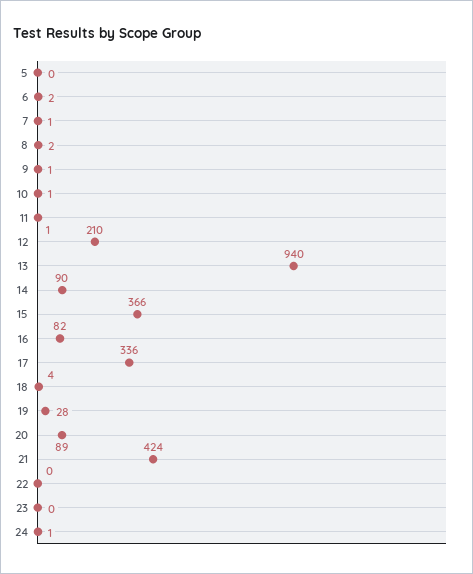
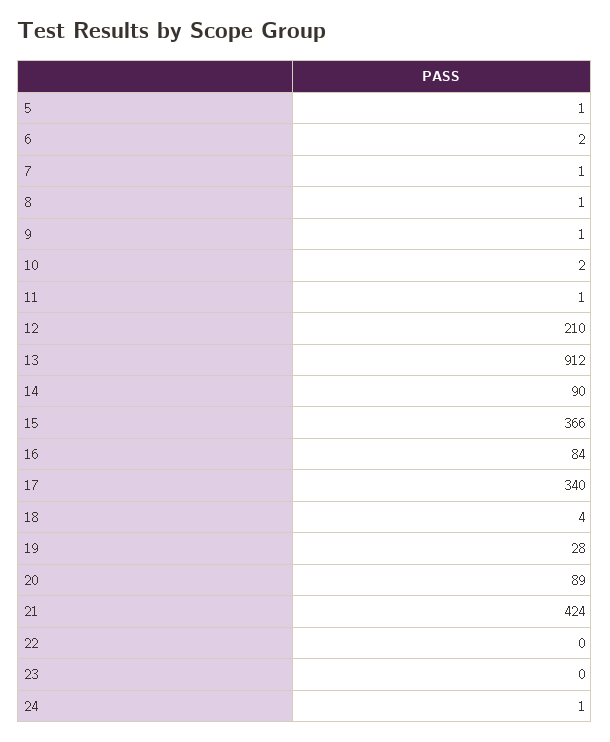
  {
-   "5": 0,
+   "5": 1,
    "6": 2,
    "7": 1,
-   "8": 2,
+   "8": 1,
    "9": 1,
-   "10": 1,
+   "10": 2,
    "11": 1,
    "12": 210,
-   "13": 940,
+   "13": 912,
    "14": 90,
    "15": 366,
-   "16": 82,
+   "16": 84,
-   "17": 336,
+   "17": 340,
    "18": 4,
    "19": 28,
    "20": 89,
    "21": 424,
    "22": 0,
    "23": 0,
    "24": 1
  }

